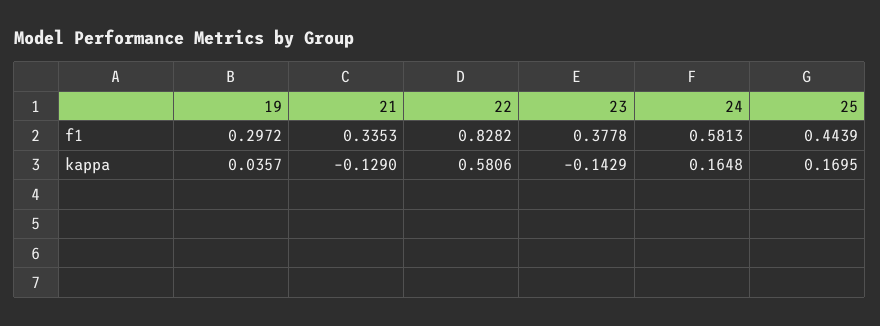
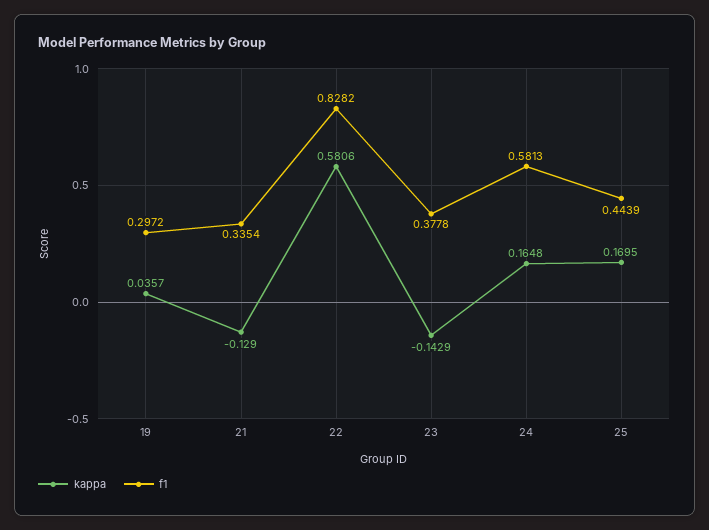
  {
    "f1": {
      "19": 0.2972,
-     "21": 0.3353,
+     "21": 0.3354,
      "22": 0.8282,
      "23": 0.3778,
      "24": 0.5813,
      "25": 0.4439
    },
    "kappa": {
      "19": 0.0357,
      "21": -0.129,
      "22": 0.5806,
      "23": -0.1429,
      "24": 0.1648,
      "25": 0.1695
    }
  }

